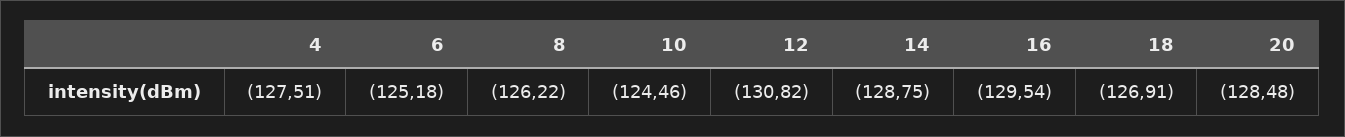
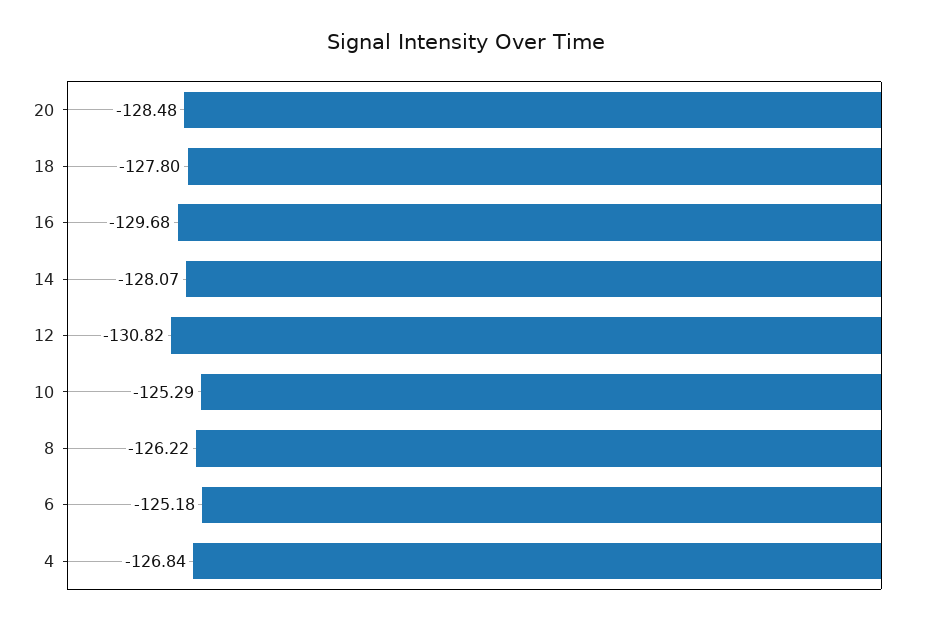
  {
-   "4": -127.51,
+   "4": -126.84,
    "6": -125.18,
    "8": -126.22,
-   "10": -124.46,
+   "10": -125.29,
    "12": -130.82,
-   "14": -128.75,
+   "14": -128.07,
-   "16": -129.54,
+   "16": -129.68,
-   "18": -126.91,
+   "18": -127.8,
    "20": -128.48
  }

